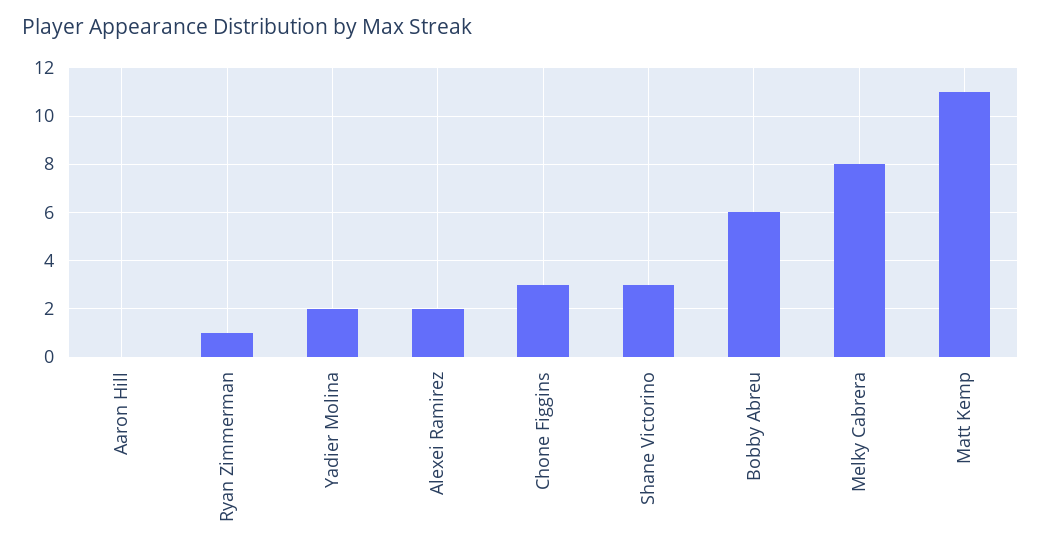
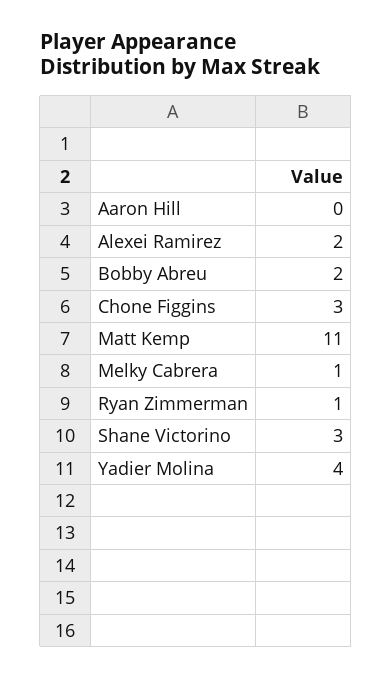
  {
    "Aaron Hill": 0,
    "Ryan Zimmerman": 1,
-   "Yadier Molina": 2,
+   "Yadier Molina": 4,
    "Alexei Ramirez": 2,
    "Chone Figgins": 3,
    "Shane Victorino": 3,
-   "Bobby Abreu": 6,
+   "Bobby Abreu": 2,
-   "Melky Cabrera": 8,
+   "Melky Cabrera": 1,
    "Matt Kemp": 11
  }

